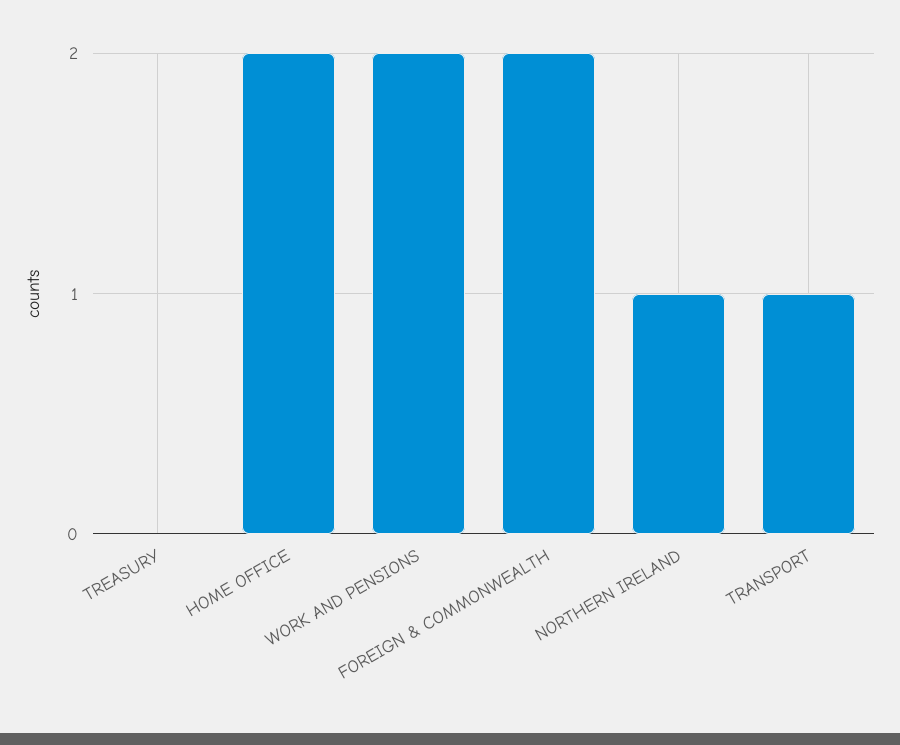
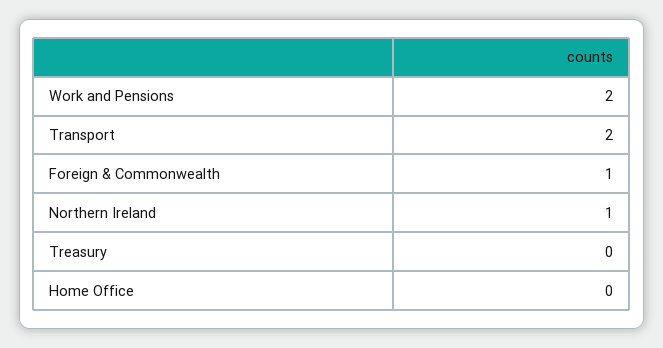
  {
    "TREASURY": 0,
-   "HOME OFFICE": 2,
+   "HOME OFFICE": 0,
    "WORK AND PENSIONS": 2,
-   "FOREIGN & COMMONWEALTH": 2,
+   "FOREIGN & COMMONWEALTH": 1,
    "NORTHERN IRELAND": 1,
-   "TRANSPORT": 1
+   "TRANSPORT": 2
  }

